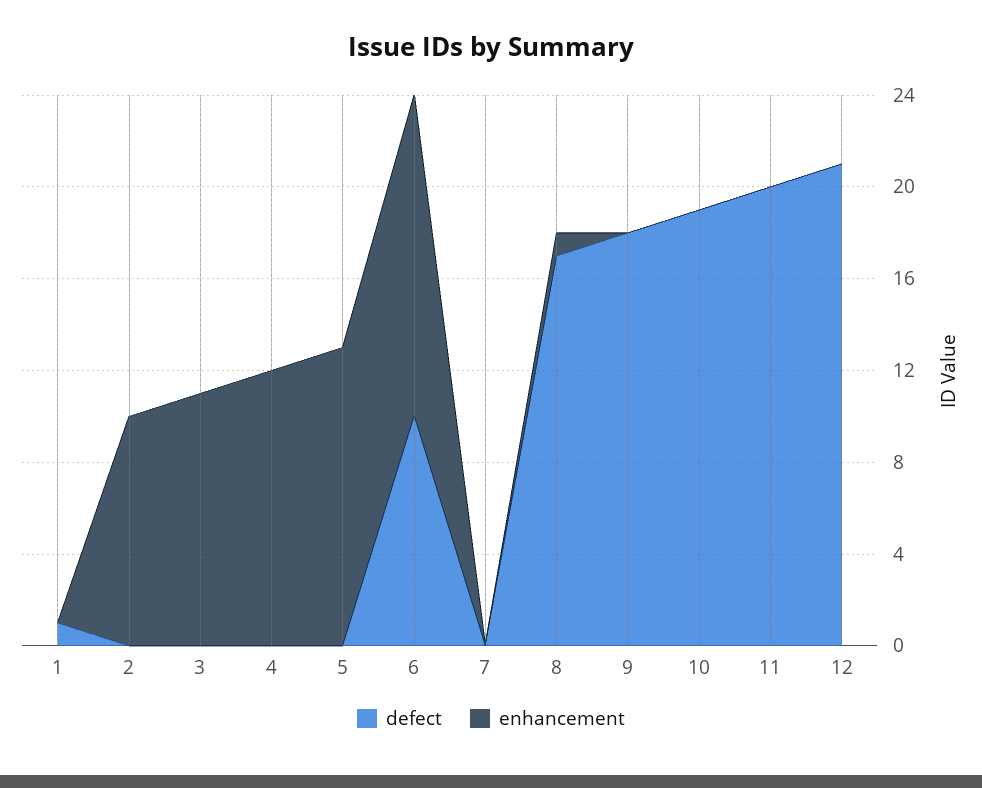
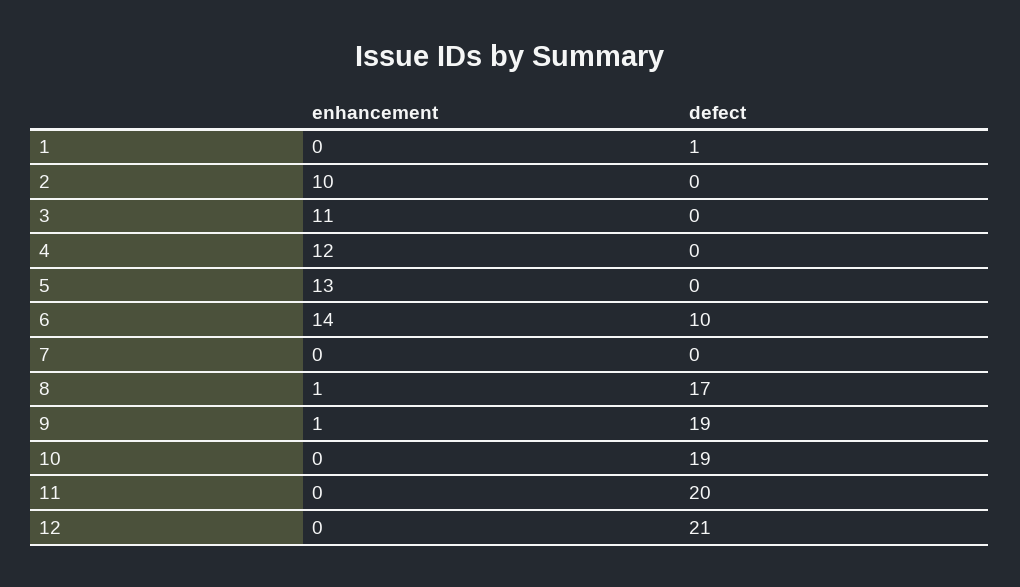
  {
    "defect": {
      "1": 1,
      "2": 0,
      "3": 0,
      "4": 0,
      "5": 0,
      "6": 10,
      "7": 0,
      "8": 17,
-     "9": 18,
+     "9": 19,
      "10": 19,
      "11": 20,
      "12": 21
    },
    "enhancement": {
      "1": 0,
      "2": 10,
      "3": 11,
      "4": 12,
      "5": 13,
      "6": 14,
      "7": 0,
      "8": 1,
-     "9": 0,
+     "9": 1,
      "10": 0,
      "11": 0,
      "12": 0
    }
  }

